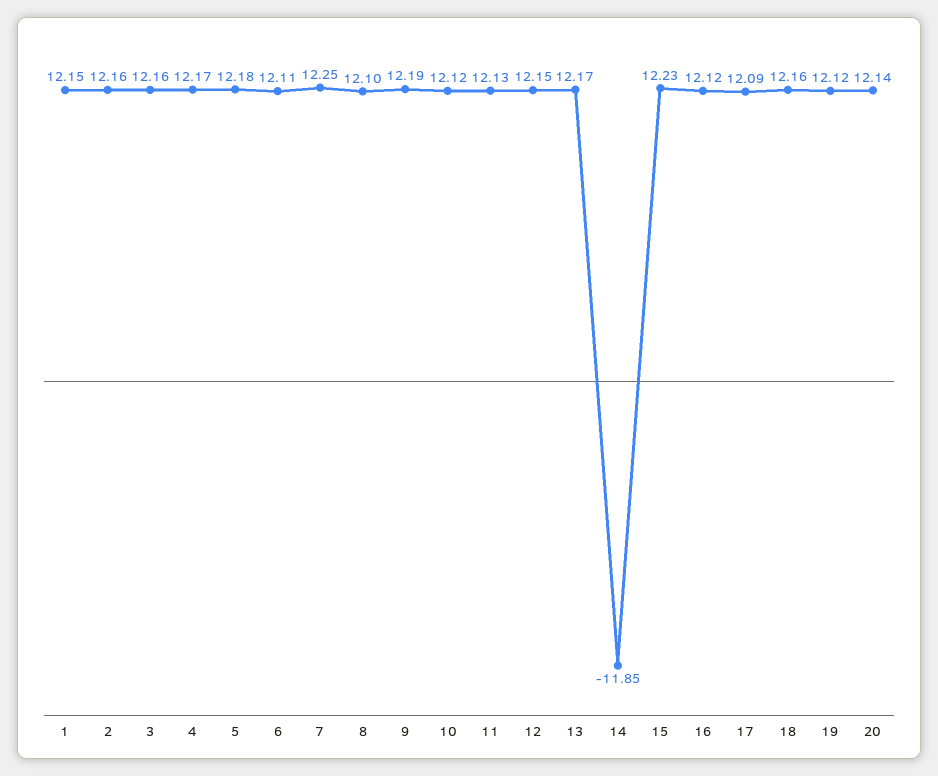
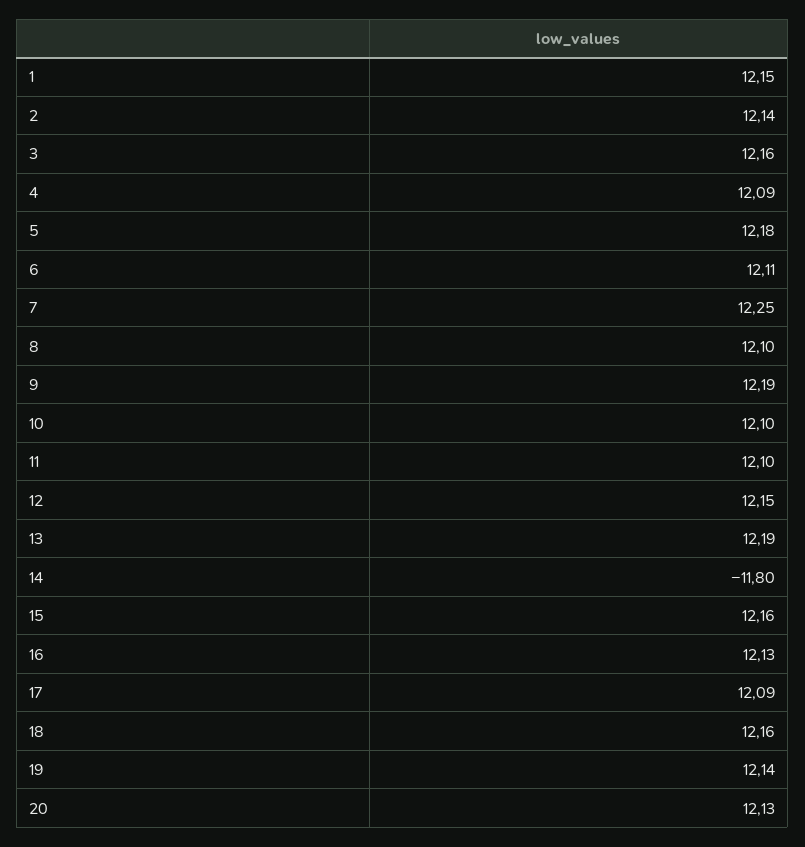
  {
    "1": 12.15,
-   "2": 12.16,
+   "2": 12.14,
    "3": 12.16,
-   "4": 12.17,
+   "4": 12.09,
    "5": 12.18,
    "6": 12.11,
    "7": 12.25,
    "8": 12.1,
    "9": 12.19,
-   "10": 12.12,
+   "10": 12.1,
-   "11": 12.13,
+   "11": 12.1,
    "12": 12.15,
-   "13": 12.17,
+   "13": 12.19,
-   "14": -11.85,
+   "14": -11.8,
-   "15": 12.23,
+   "15": 12.16,
-   "16": 12.12,
+   "16": 12.13,
    "17": 12.09,
    "18": 12.16,
-   "19": 12.12,
+   "19": 12.14,
-   "20": 12.14
+   "20": 12.13
  }

